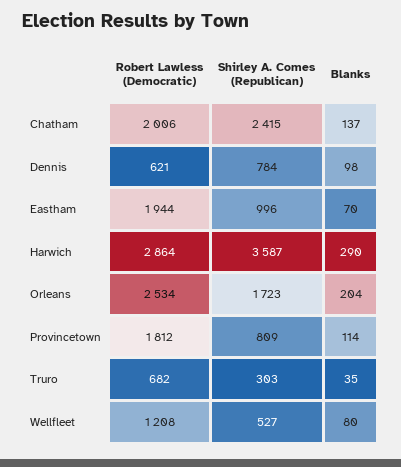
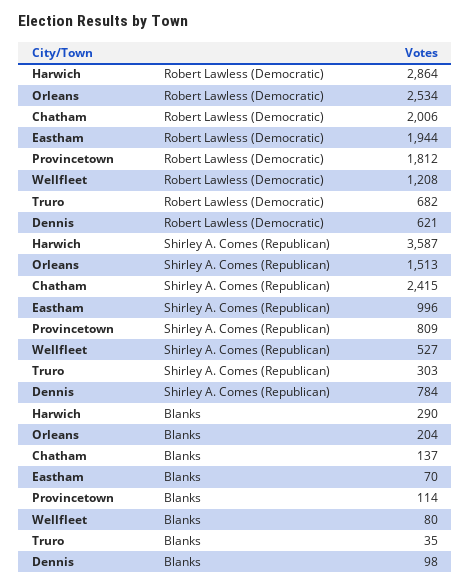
  {
    "Robert Lawless (Democratic)": {
      "Chatham": 2006,
      "Dennis": 621,
      "Eastham": 1944,
      "Harwich": 2864,
      "Orleans": 2534,
      "Provincetown": 1812,
      "Truro": 682,
      "Wellfleet": 1208
    },
    "Shirley A. Comes (Republican)": {
      "Chatham": 2415,
      "Dennis": 784,
      "Eastham": 996,
      "Harwich": 3587,
-     "Orleans": 1723,
+     "Orleans": 1513,
      "Provincetown": 809,
      "Truro": 303,
      "Wellfleet": 527
    },
    "Blanks": {
      "Chatham": 137,
      "Dennis": 98,
      "Eastham": 70,
      "Harwich": 290,
      "Orleans": 204,
      "Provincetown": 114,
      "Truro": 35,
      "Wellfleet": 80
    }
  }

